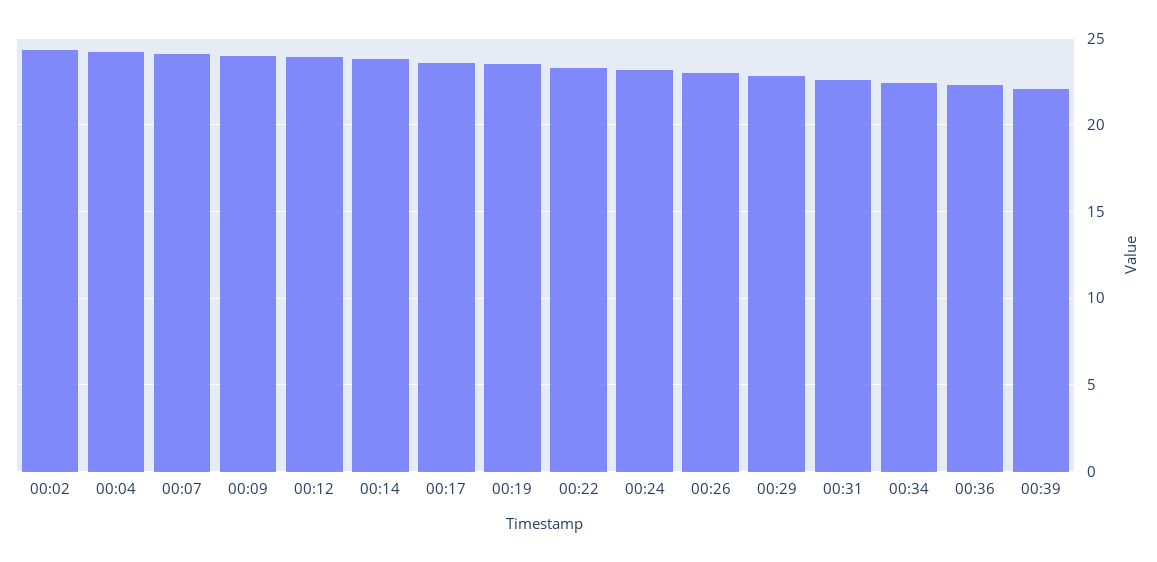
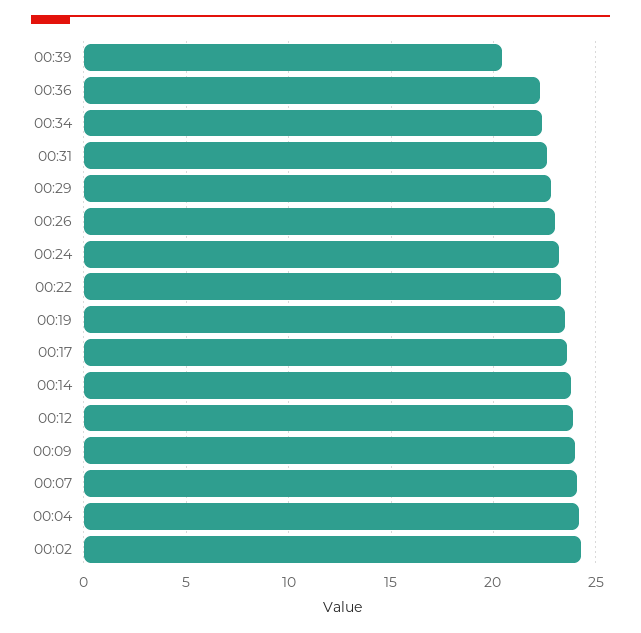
  {
    "00:02": 24.5,
    "00:04": 24,
    "00:07": 24,
    "00:09": 24,
    "00:12": 24,
    "00:14": 24,
    "00:17": 23.5,
    "00:19": 23.5,
    "00:22": 23.5,
    "00:24": 23,
    "00:26": 23,
    "00:29": 23,
    "00:31": 22.5,
    "00:34": 22.5,
    "00:36": 22.5,
-   "00:39": 22
+   "00:39": 20.5
  }

